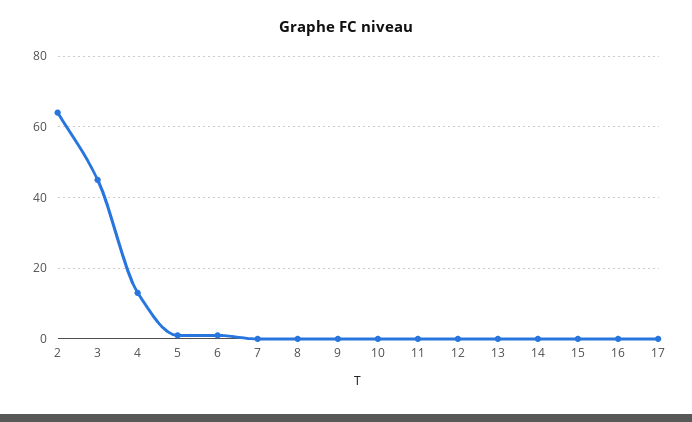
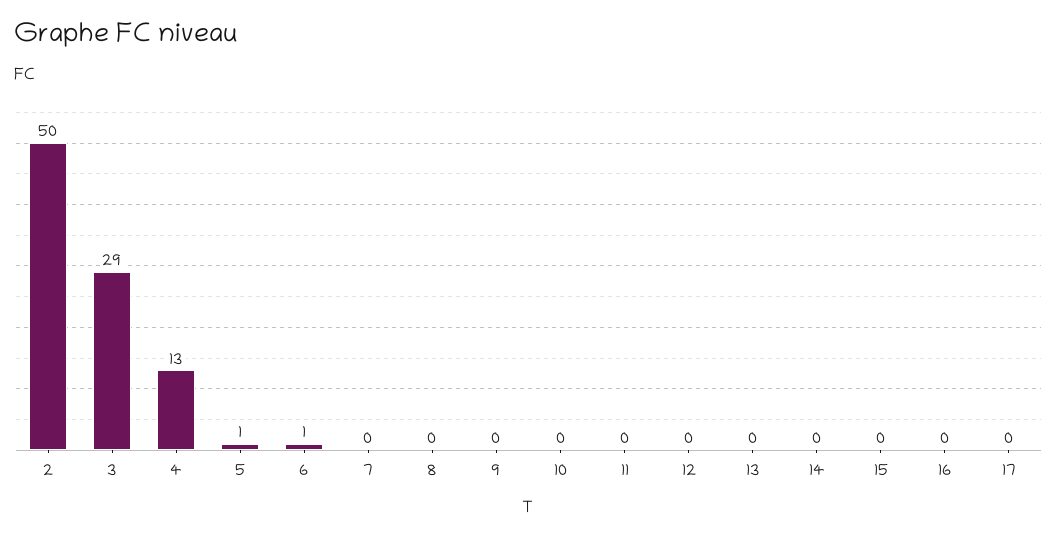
  {
-   "2": 65,
+   "2": 50,
-   "3": 45,
+   "3": 29,
    "4": 13,
    "5": 1,
    "6": 1,
    "7": 0,
    "8": 0,
    "9": 0,
    "10": 0,
    "11": 0,
    "12": 0,
    "13": 0,
    "14": 0,
    "15": 0,
    "16": 0,
    "17": 0
  }

